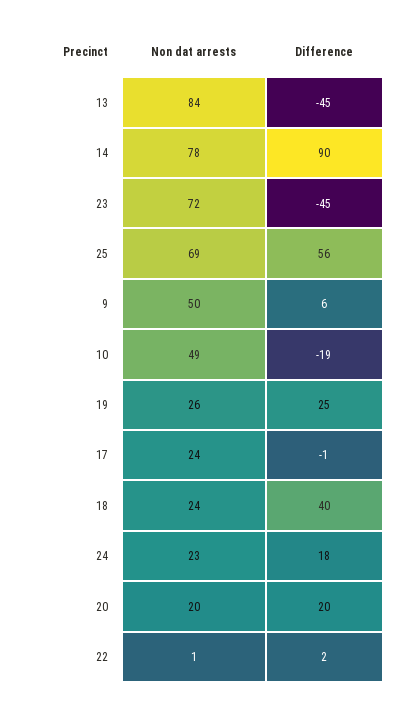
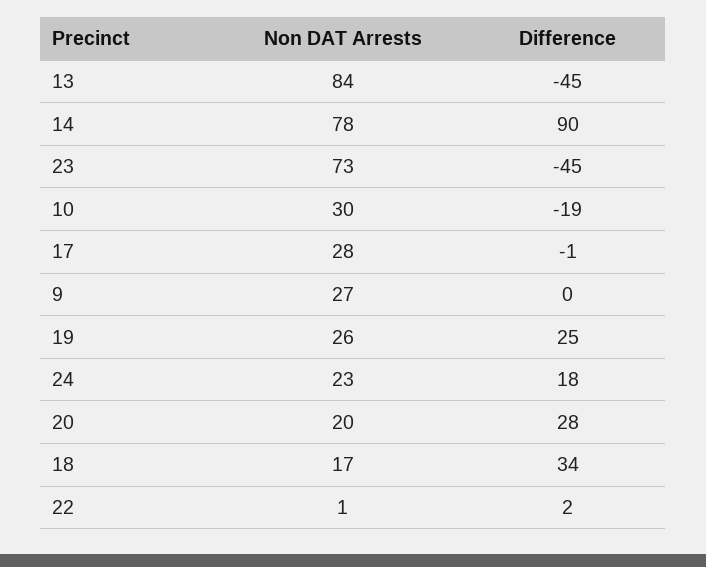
  {
    "Non dat arrests": {
      "13": 84,
      "14": 78,
-     "23": 72,
+     "23": 73,
-     "25": 69,
-     "9": 50,
+     "9": 27,
-     "10": 49,
+     "10": 30,
      "19": 26,
-     "17": 24,
+     "17": 28,
-     "18": 24,
+     "18": 17,
      "24": 23,
      "20": 20,
      "22": 1
    },
    "Difference": {
      "13": -45,
      "14": 90,
      "23": -45,
-     "25": 56,
-     "9": 6,
+     "9": 0,
      "10": -19,
      "19": 25,
      "17": -1,
-     "18": 40,
+     "18": 34,
      "24": 18,
-     "20": 20,
+     "20": 28,
      "22": 2
    }
  }

